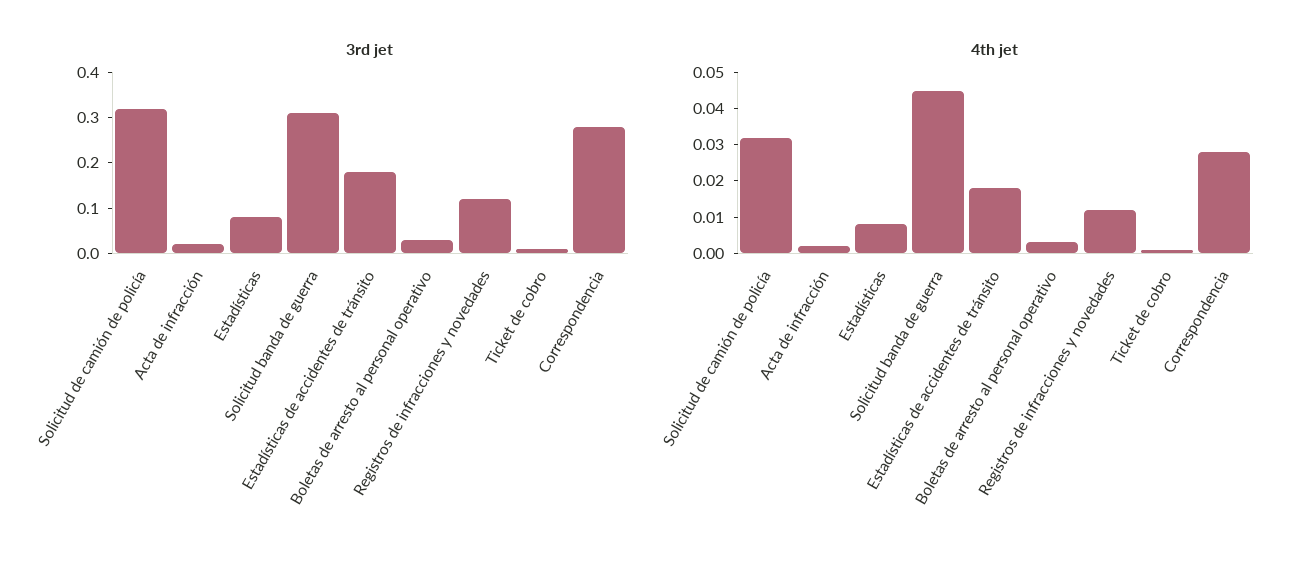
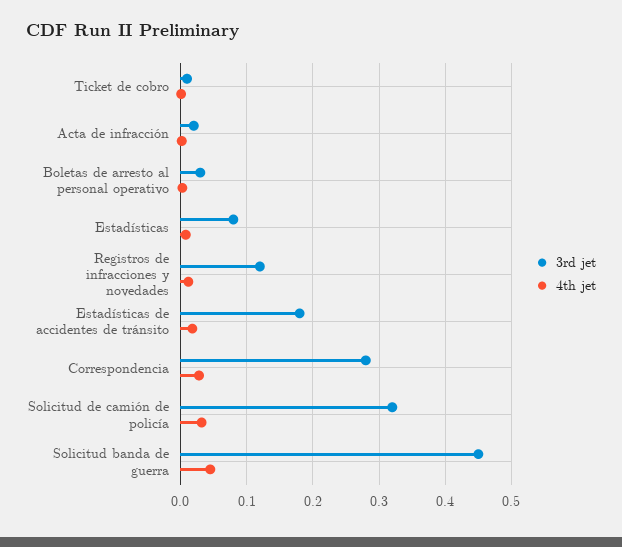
  {
    "3rd jet": {
      "Solicitud de camión de policía": 0.32,
      "Acta de infracción": 0.02,
      "Estadísticas": 0.08,
-     "Solicitud banda de guerra": 0.3,
+     "Solicitud banda de guerra": 0.45,
      "Estadísticas de accidentes de tránsito": 0.18,
      "Boletas de arresto al personal operativo": 0.03,
      "Registros de infracciones y novedades": 0.12,
      "Ticket de cobro": 0.01,
      "Correspondencia": 0.28
    },
    "4th jet": {
      "Solicitud de camión de policía": 0.03,
      "Acta de infracción": 0,
      "Estadísticas": 0.01,
      "Solicitud banda de guerra": 0.045,
      "Estadísticas de accidentes de tránsito": 0.02,
      "Boletas de arresto al personal operativo": 0.005,
      "Registros de infracciones y novedades": 0.01,
      "Ticket de cobro": 0,
      "Correspondencia": 0.03
    }
  }

